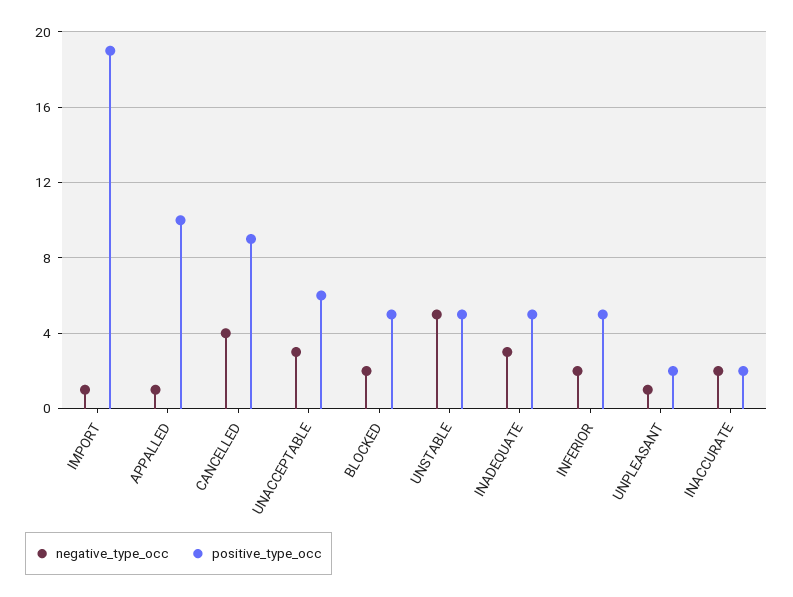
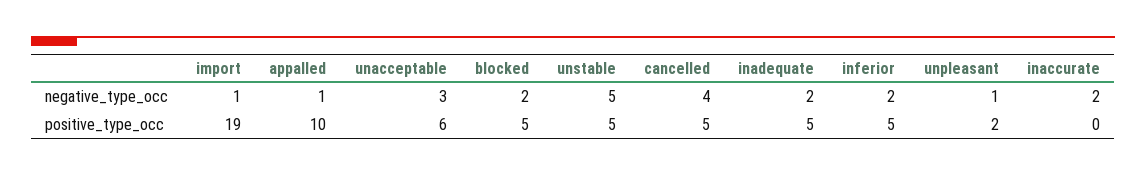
  {
    "negative_type_occ": {
      "IMPORT": 1,
      "APPALLED": 1,
      "CANCELLED": 4,
      "UNACCEPTABLE": 3,
      "BLOCKED": 2,
      "UNSTABLE": 5,
-     "INADEQUATE": 3,
+     "INADEQUATE": 2,
      "INFERIOR": 2,
      "UNPLEASANT": 1,
      "INACCURATE": 2
    },
    "positive_type_occ": {
      "IMPORT": 19,
      "APPALLED": 10,
-     "CANCELLED": 9,
+     "CANCELLED": 5,
      "UNACCEPTABLE": 6,
      "BLOCKED": 5,
      "UNSTABLE": 5,
      "INADEQUATE": 5,
      "INFERIOR": 5,
      "UNPLEASANT": 2,
-     "INACCURATE": 2
+     "INACCURATE": 0
    }
  }

